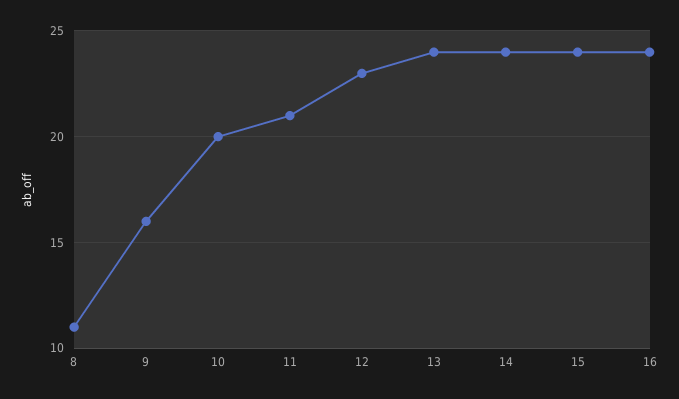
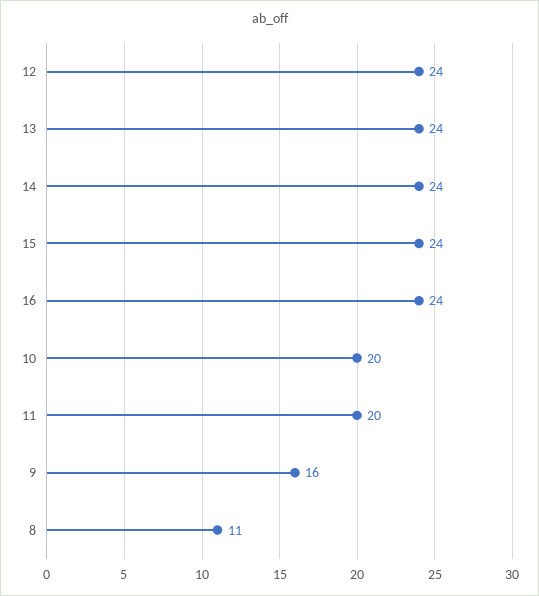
  {
    "8": 11,
    "9": 16,
    "10": 20,
-   "11": 21,
+   "11": 20,
-   "12": 23,
+   "12": 24,
    "13": 24,
    "14": 24,
    "15": 24,
    "16": 24
  }

